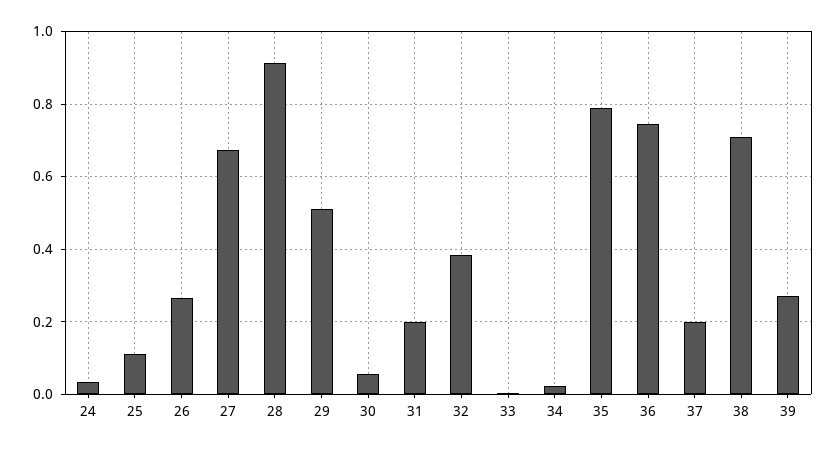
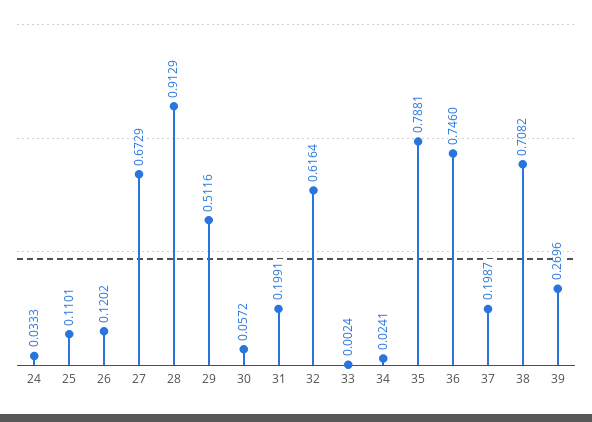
  {
    "24": 0.0333,
    "25": 0.1101,
-   "26": 0.26,
+   "26": 0.1202,
    "27": 0.6729,
    "28": 0.9129,
    "29": 0.5116,
    "30": 0.0572,
    "31": 0.1991,
-   "32": 0.38,
+   "32": 0.6164,
    "33": 0.0024,
    "34": 0.0241,
    "35": 0.7881,
    "36": 0.746,
    "37": 0.1987,
    "38": 0.7082,
    "39": 0.2696
  }

